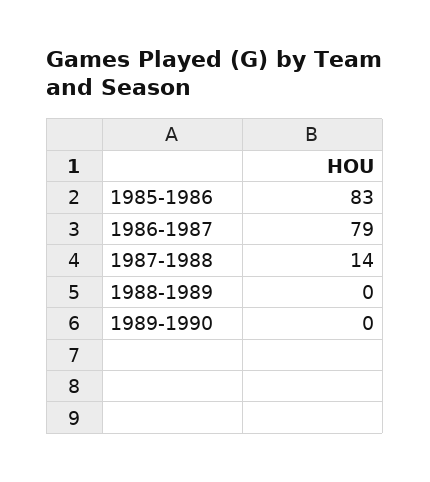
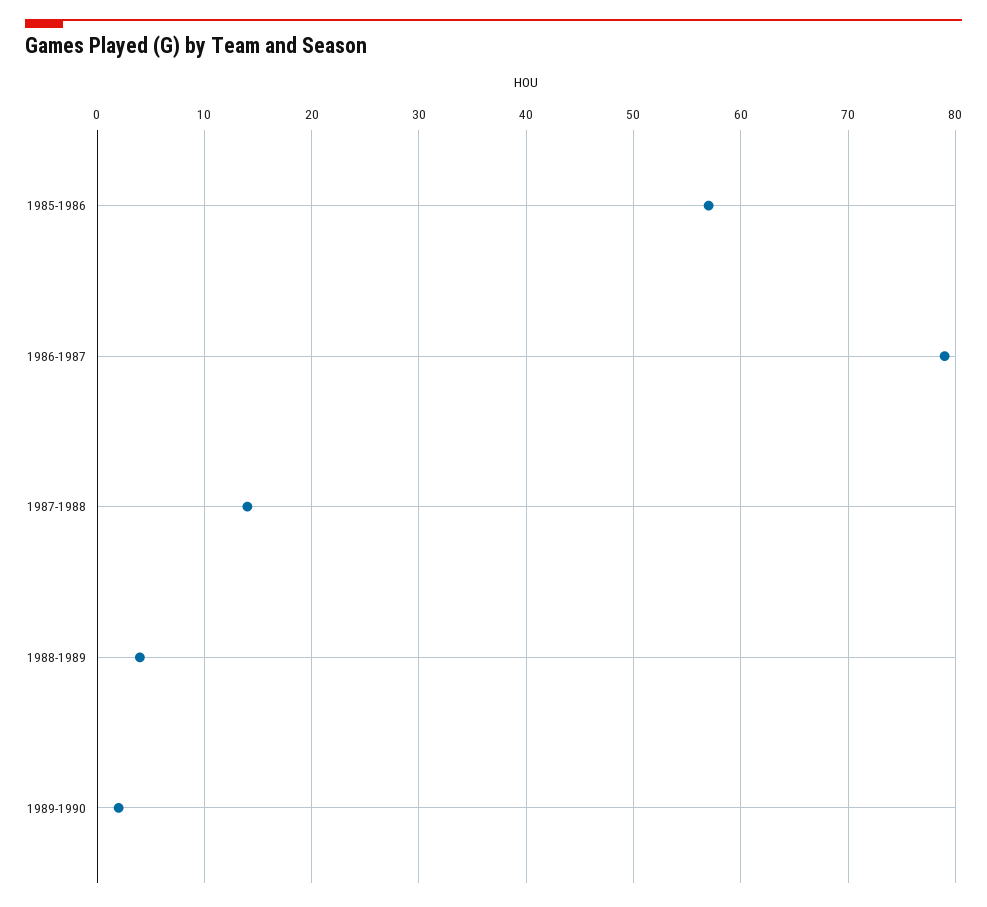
  {
-   "1985-1986": 83,
+   "1985-1986": 57,
    "1986-1987": 79,
    "1987-1988": 14,
-   "1988-1989": 0,
+   "1988-1989": 4,
-   "1989-1990": 0
+   "1989-1990": 2
  }

